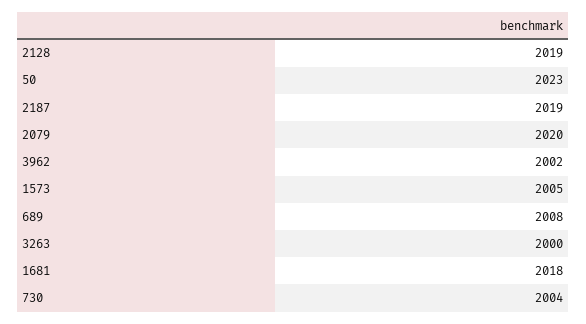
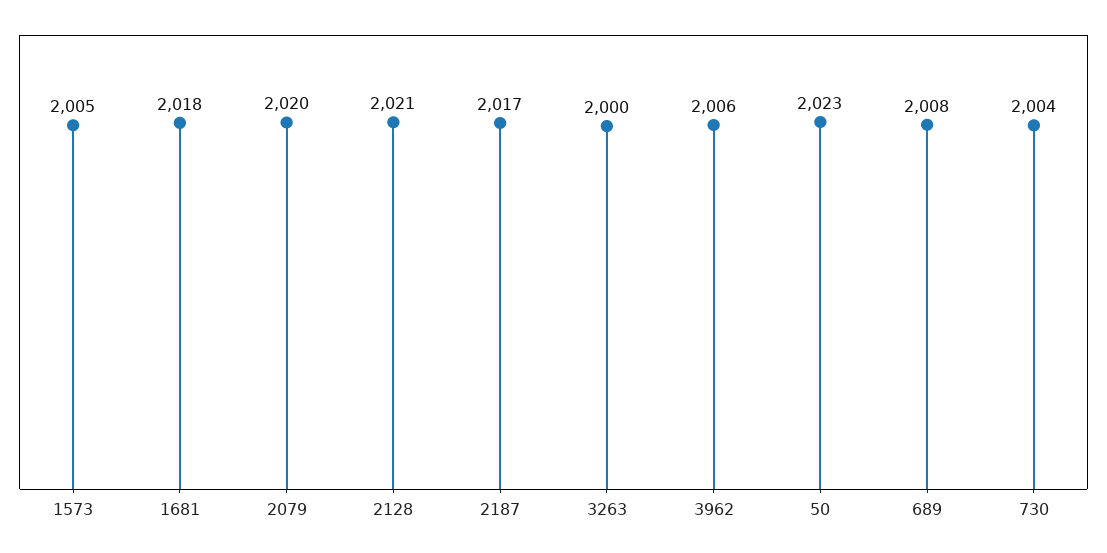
  {
-   "2128": 2019,
+   "2128": 2021,
    "50": 2023,
-   "2187": 2019,
+   "2187": 2017,
    "2079": 2020,
-   "3962": 2002,
+   "3962": 2006,
    "1573": 2005,
    "689": 2008,
    "3263": 2000,
    "1681": 2018,
    "730": 2004
  }

